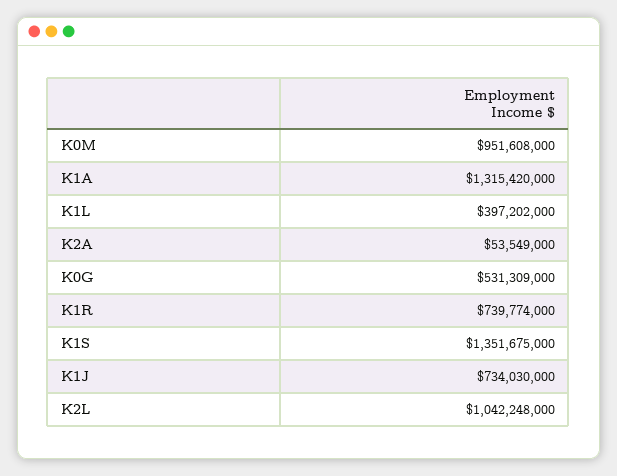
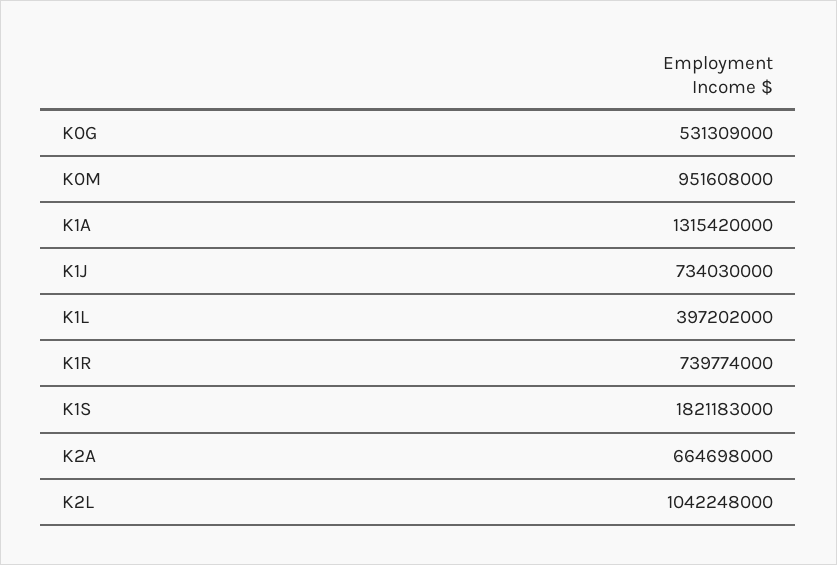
  {
    "K0M": 951608000,
    "K1A": 1315420000,
    "K1L": 397202000,
-   "K2A": 53549000,
+   "K2A": 664698000,
    "K0G": 531309000,
    "K1R": 739774000,
-   "K1S": 1351675000,
+   "K1S": 1821183000,
    "K1J": 734030000,
    "K2L": 1042248000
  }

